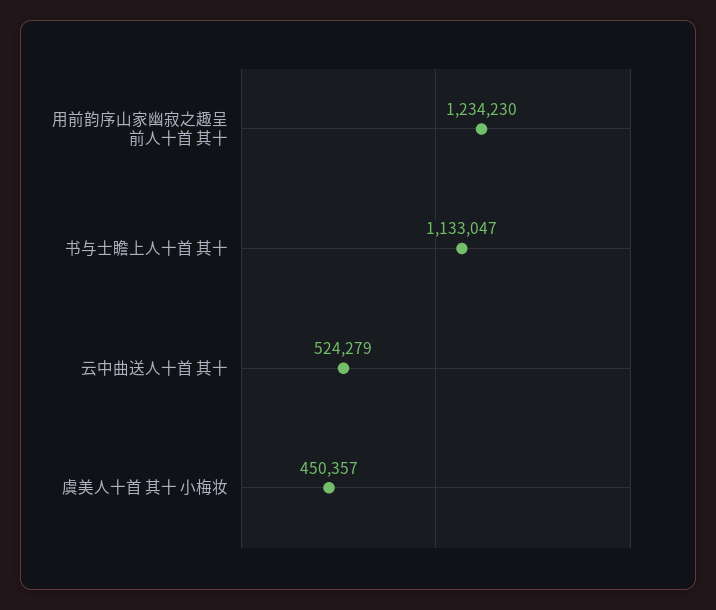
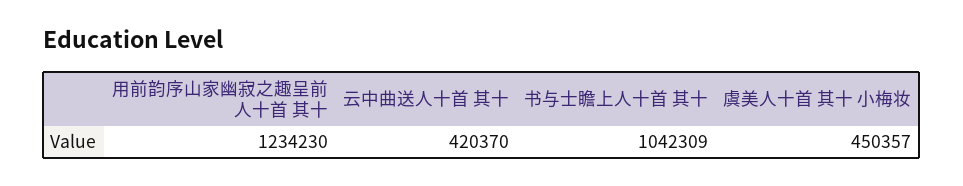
  {
    "用前韵序山家幽寂之趣呈前人十首 其十": 1234230,
-   "书与士瞻上人十首 其十": 1133047,
+   "书与士瞻上人十首 其十": 1042309,
-   "云中曲送人十首 其十": 524279,
+   "云中曲送人十首 其十": 420370,
    "虞美人十首 其十 小梅妆": 450357
  }

